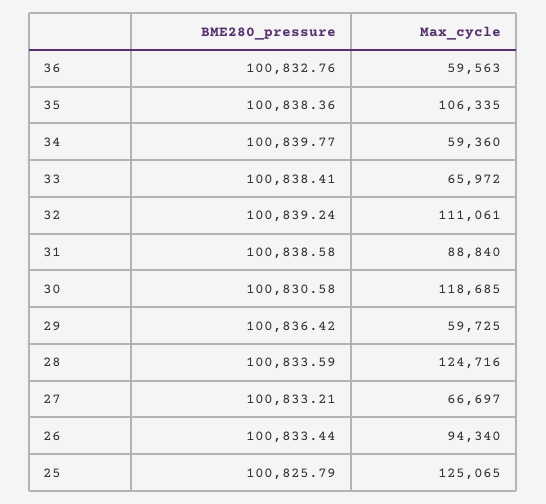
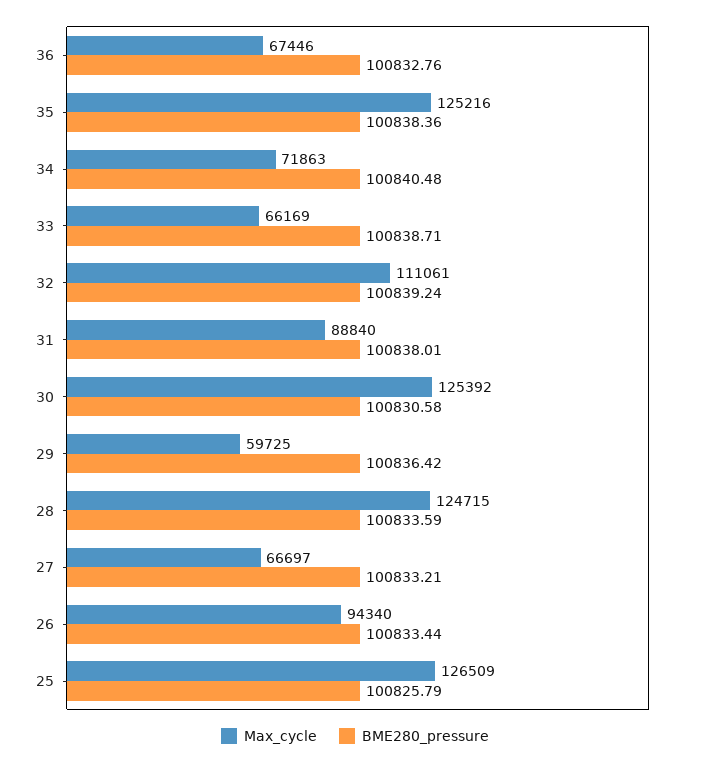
  {
    "BME280_pressure": {
      "36": 100832.76,
      "35": 100838.36,
-     "34": 100839.77,
+     "34": 100840.48,
-     "33": 100838.41,
+     "33": 100838.71,
      "32": 100839.24,
-     "31": 100838.58,
+     "31": 100838.01,
      "30": 100830.58,
      "29": 100836.42,
      "28": 100833.59,
      "27": 100833.21,
      "26": 100833.44,
      "25": 100825.79
    },
    "Max_cycle": {
-     "36": 59563,
+     "36": 67446,
-     "35": 106335,
+     "35": 125216,
-     "34": 59360,
+     "34": 71863,
-     "33": 65972,
+     "33": 66169,
      "32": 111061,
      "31": 88840,
-     "30": 118685,
+     "30": 125392,
      "29": 59725,
-     "28": 124716,
+     "28": 124715,
      "27": 66697,
      "26": 94340,
-     "25": 125065
+     "25": 126509
    }
  }

